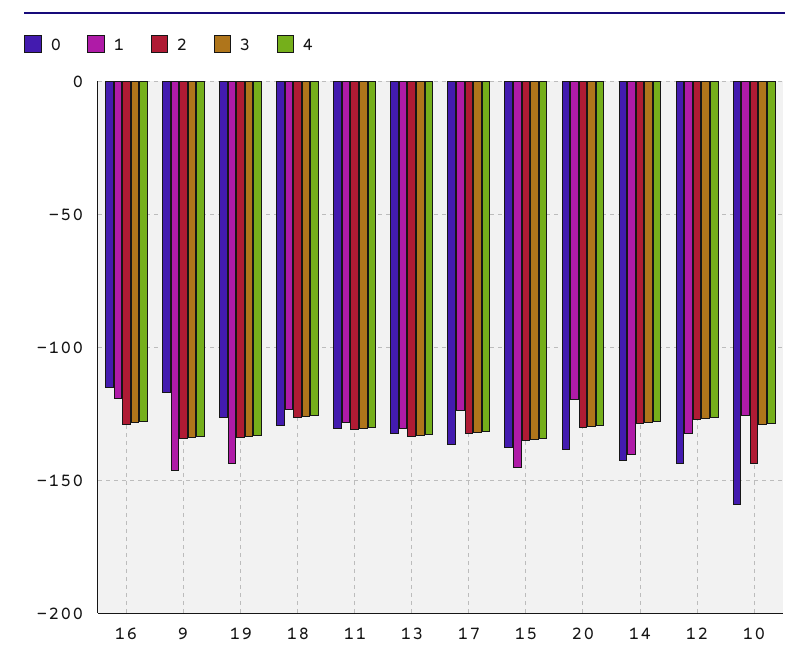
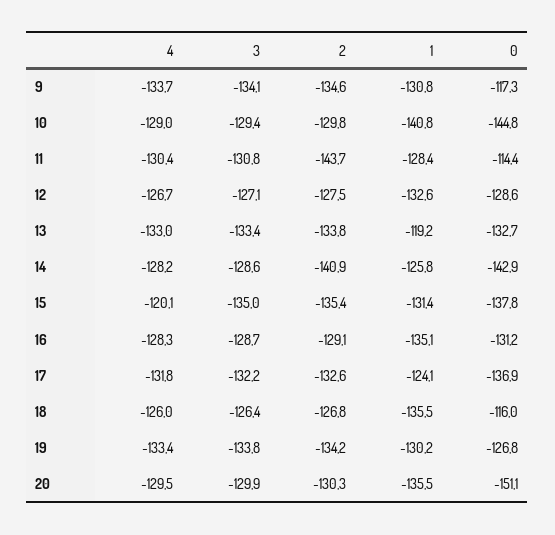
  {
    "0": {
-     "16": -115,
+     "16": -131.2,
      "9": -117.3,
      "19": -126.8,
-     "18": -130,
+     "18": -116,
-     "11": -130,
+     "11": -114.4,
      "13": -132.7,
      "17": -136.9,
      "15": -137.8,
-     "20": -140,
+     "20": -151.1,
      "14": -142.9,
-     "12": -145,
+     "12": -128.6,
-     "10": -160
+     "10": -144.8
    },
    "1": {
-     "16": -120,
+     "16": -135.1,
-     "9": -145,
+     "9": -130.8,
-     "19": -145,
+     "19": -130.2,
-     "18": -125,
+     "18": -135.5,
      "11": -128.4,
-     "13": -130,
+     "13": -119.2,
      "17": -124.1,
-     "15": -145,
+     "15": -131.4,
-     "20": -120,
+     "20": -135.5,
-     "14": -140,
+     "14": -125.8,
      "12": -132.6,
-     "10": -125
+     "10": -140.8
    },
    "2": {
      "16": -129.1,
      "9": -134.6,
      "19": -134.2,
      "18": -126.8,
-     "11": -130,
+     "11": -143.7,
      "13": -133.8,
      "17": -132.6,
      "15": -135.4,
      "20": -130.3,
-     "14": -130,
+     "14": -140.9,
      "12": -127.5,
-     "10": -145
+     "10": -129.8
    },
    "3": {
      "16": -128.7,
      "9": -134.1,
      "19": -133.8,
      "18": -126.4,
      "11": -130.8,
      "13": -133.4,
      "17": -132.2,
      "15": -135,
      "20": -129.9,
      "14": -128.6,
      "12": -127.1,
      "10": -129.4
    },
    "4": {
      "16": -128.3,
      "9": -133.7,
      "19": -133.4,
      "18": -126,
      "11": -130.4,
      "13": -133,
      "17": -131.8,
-     "15": -135,
+     "15": -120.1,
      "20": -129.5,
      "14": -128.2,
      "12": -126.7,
      "10": -129
    }
  }

